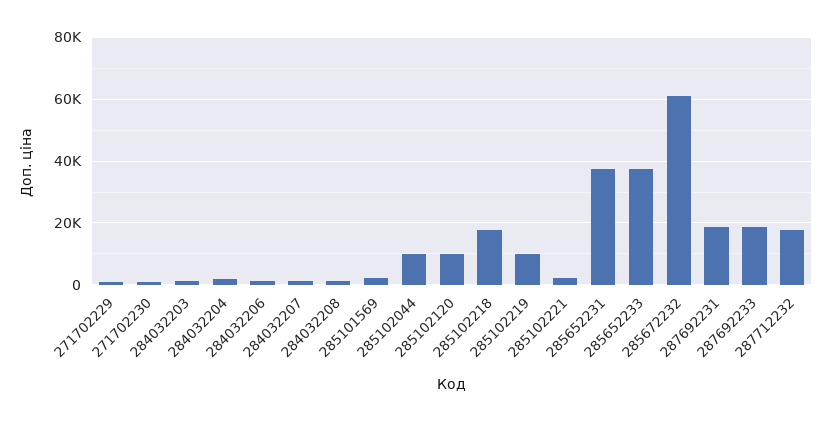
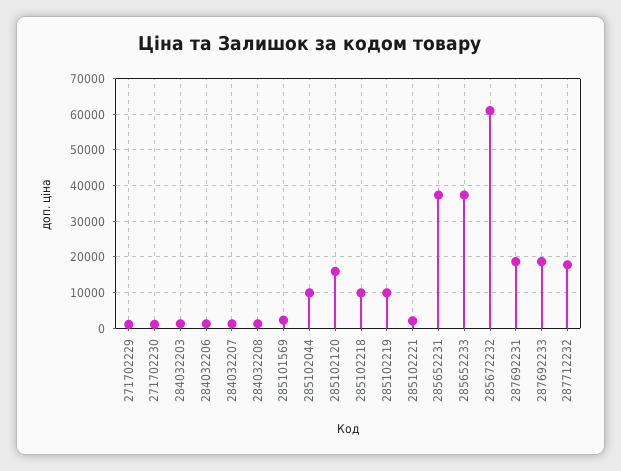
  {
    "271702229": 2000,
    "271702230": 2000,
    "284032203": 2000,
-   "284032204": 2000,
    "284032206": 2000,
    "284032207": 2000,
    "284032208": 2000,
    "285101569": 2000,
    "285102044": 10000,
-   "285102120": 10000,
+   "285102120": 16000,
-   "285102218": 18000,
+   "285102218": 10000,
    "285102219": 10000,
    "285102221": 2000,
    "285652231": 38000,
    "285652233": 38000,
    "285672232": 62000,
    "287692231": 18000,
    "287692233": 18000,
    "287712232": 18000
  }

